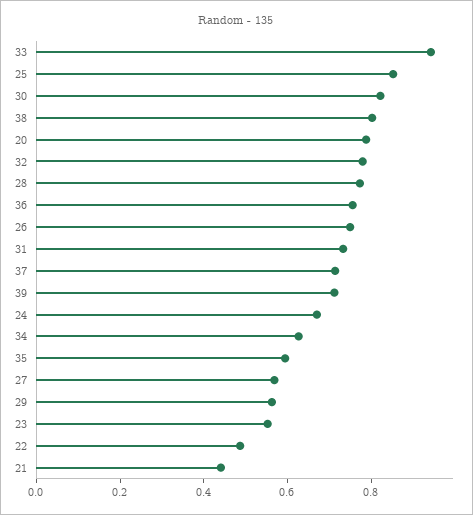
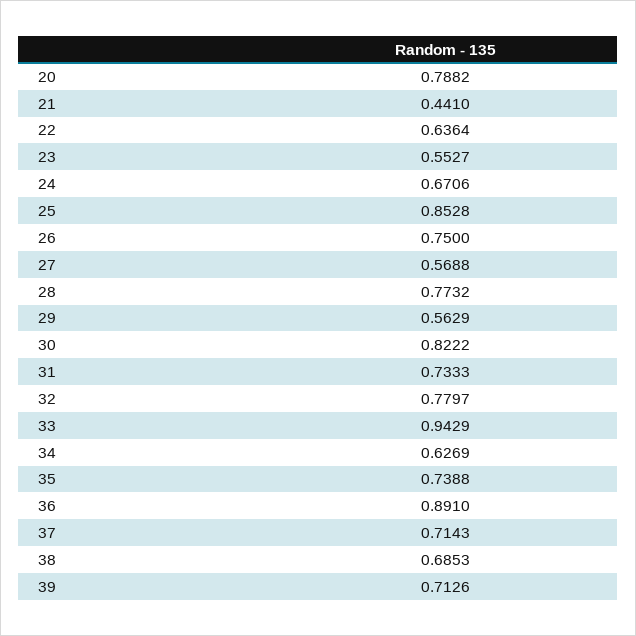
  {
    "33": 0.9429,
    "25": 0.8528,
    "30": 0.8222,
-   "38": 0.8,
+   "38": 0.6853,
    "20": 0.7882,
    "32": 0.7797,
    "28": 0.7732,
-   "36": 0.75,
+   "36": 0.891,
    "26": 0.75,
    "31": 0.7333,
    "37": 0.7143,
    "39": 0.7126,
    "24": 0.6706,
    "34": 0.6269,
-   "35": 0.6,
+   "35": 0.7388,
    "27": 0.5688,
    "29": 0.5629,
    "23": 0.5527,
-   "22": 0.5,
+   "22": 0.6364,
    "21": 0.441
  }

